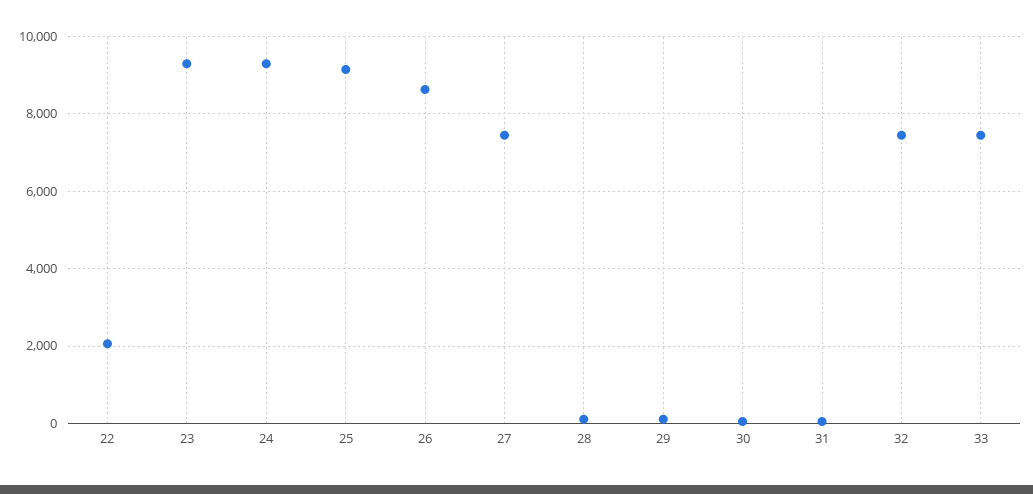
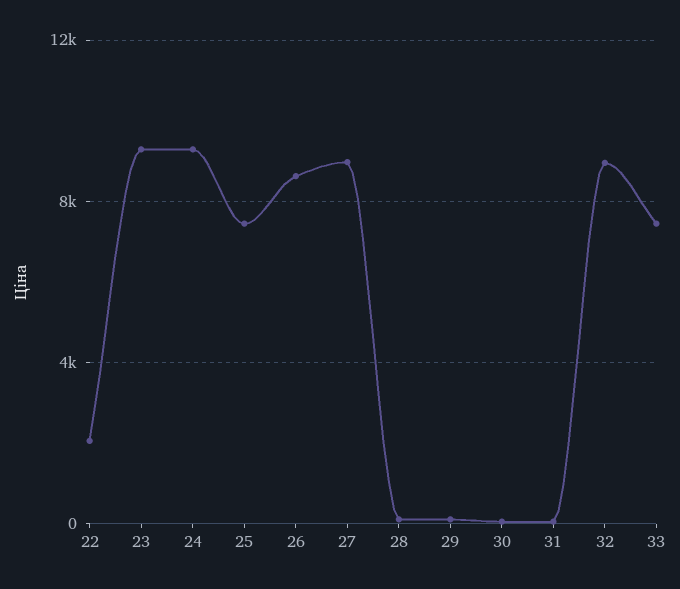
  {
    "22": 2000,
    "23": 9200,
    "24": 9200,
-   "25": 9200,
+   "25": 7500,
    "26": 8600,
-   "27": 7400,
+   "27": 9000,
    "28": 200,
    "29": 200,
    "30": 0,
    "31": 0,
-   "32": 7400,
+   "32": 9000,
    "33": 7400
  }

